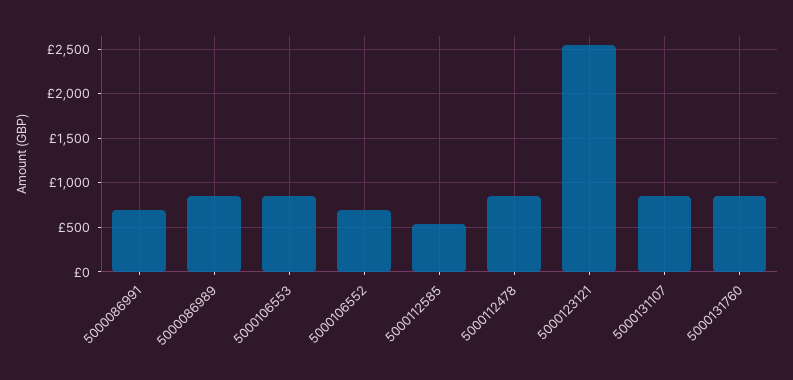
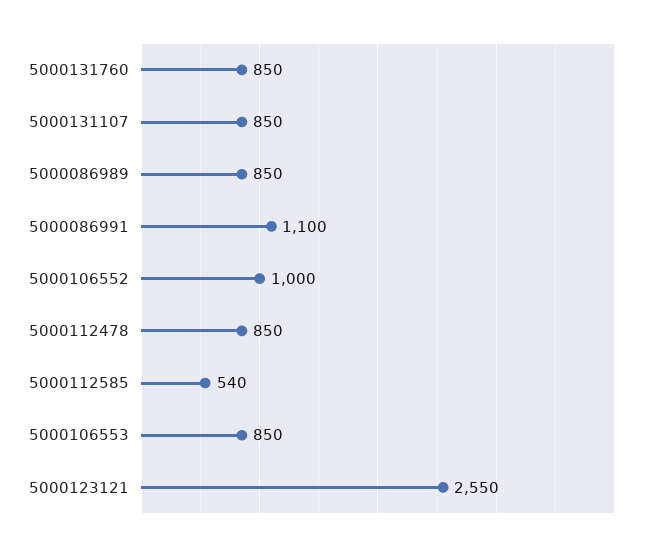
  {
-   "5000086991": 700,
+   "5000086991": 1100,
    "5000086989": 850,
    "5000106553": 850,
-   "5000106552": 700,
+   "5000106552": 1000,
    "5000112585": 540,
    "5000112478": 850,
    "5000123121": 2550,
    "5000131107": 850,
    "5000131760": 850
  }

